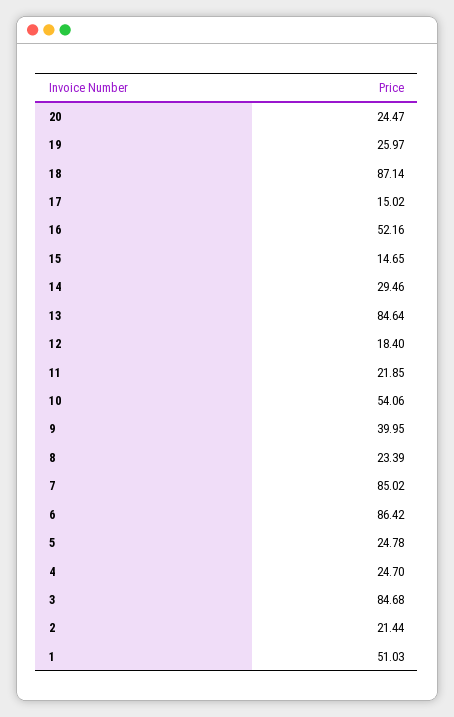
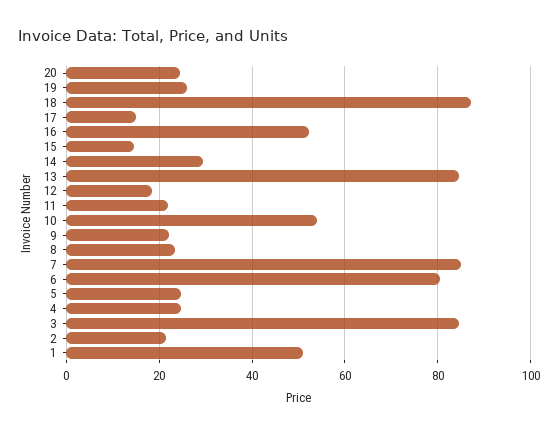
  {
    "20": 24.47,
    "19": 25.97,
    "18": 87.14,
    "17": 15.02,
    "16": 52.16,
    "15": 14.65,
    "14": 29.46,
    "13": 84.64,
    "12": 18.4,
    "11": 21.85,
    "10": 54.06,
-   "9": 39.95,
+   "9": 22,
    "8": 23.39,
    "7": 85.02,
-   "6": 86.42,
+   "6": 80,
    "5": 24.78,
    "4": 24.7,
    "3": 84.68,
    "2": 21.44,
    "1": 51.03
  }

